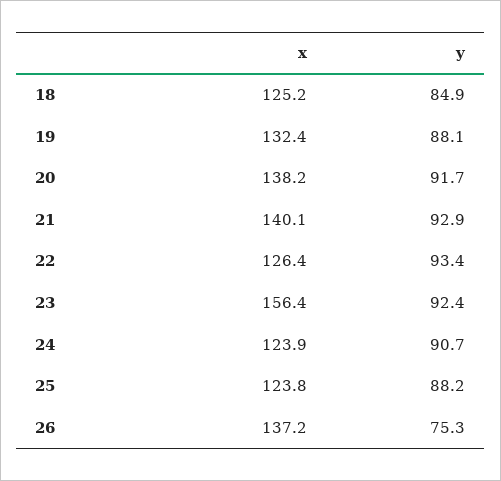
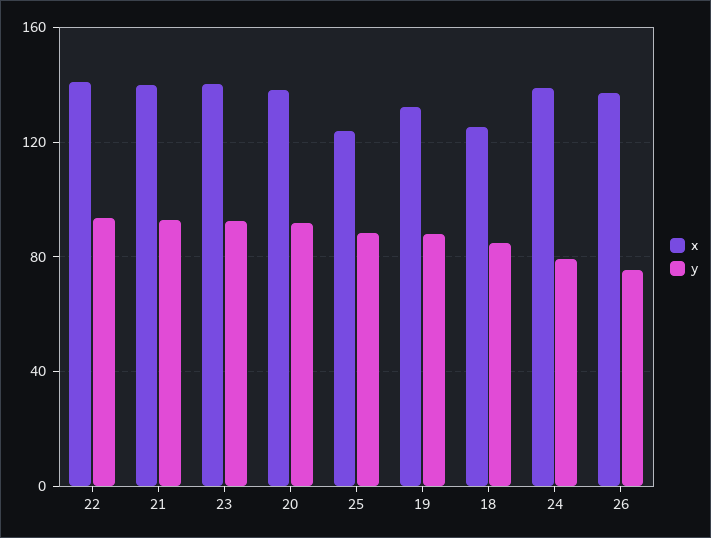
  {
    "x": {
      "18": 125.2,
      "19": 132.4,
      "20": 138.2,
      "21": 140.1,
-     "22": 126.4,
+     "22": 140,
-     "23": 156.4,
+     "23": 140,
-     "24": 123.9,
+     "24": 140,
      "25": 123.8,
      "26": 137.2
    },
    "y": {
      "18": 84.9,
      "19": 88.1,
      "20": 91.7,
      "21": 92.9,
      "22": 93.4,
      "23": 92.4,
-     "24": 90.7,
+     "24": 80,
      "25": 88.2,
      "26": 75.3
    }
  }

